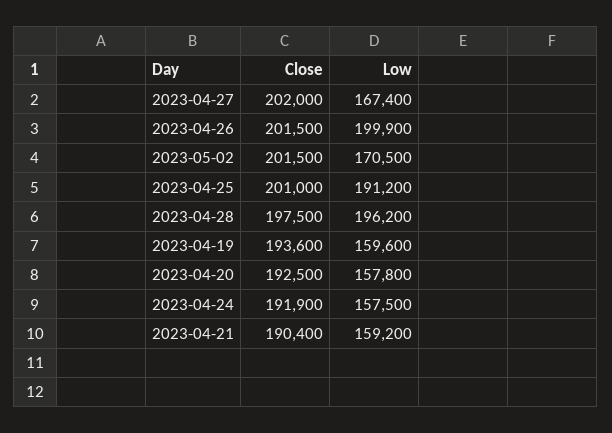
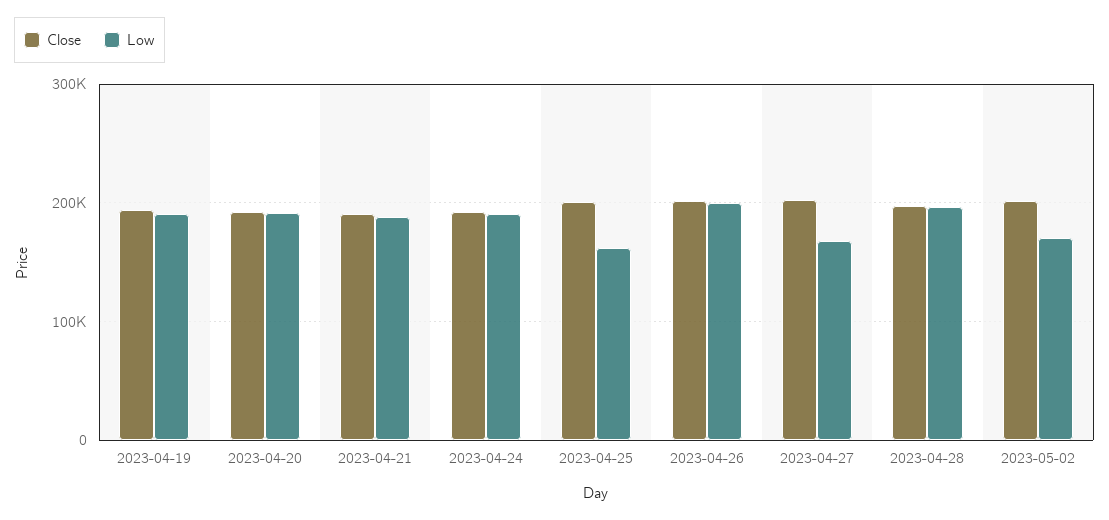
  {
    "Close": {
      "2023-04-27": 202000,
      "2023-04-26": 201500,
      "2023-05-02": 201500,
      "2023-04-25": 201000,
      "2023-04-28": 197500,
      "2023-04-19": 193600,
      "2023-04-20": 192500,
      "2023-04-24": 191900,
      "2023-04-21": 190400
    },
    "Low": {
      "2023-04-27": 167400,
      "2023-04-26": 199900,
      "2023-05-02": 170500,
-     "2023-04-25": 191200,
+     "2023-04-25": 160000,
      "2023-04-28": 196200,
-     "2023-04-19": 159600,
+     "2023-04-19": 190000,
-     "2023-04-20": 157800,
+     "2023-04-20": 190000,
-     "2023-04-24": 157500,
+     "2023-04-24": 190000,
-     "2023-04-21": 159200
+     "2023-04-21": 190000
    }
  }

